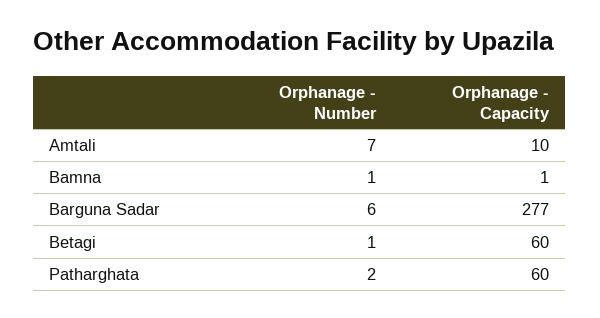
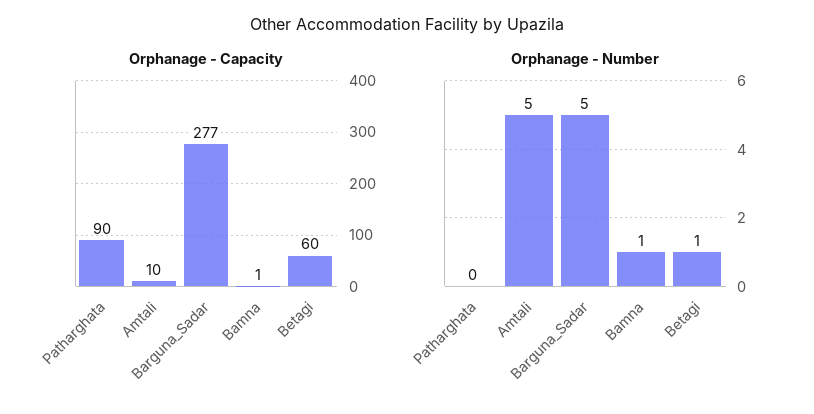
  {
    "Orphanage - Number": {
-     "Amtali": 7,
+     "Amtali": 5,
      "Bamna": 1,
-     "Barguna Sadar": 6,
+     "Barguna Sadar": 5,
      "Betagi": 1,
-     "Patharghata": 2
+     "Patharghata": 0
    },
    "Orphanage - Capacity": {
      "Amtali": 10,
      "Bamna": 1,
      "Barguna Sadar": 277,
      "Betagi": 60,
-     "Patharghata": 60
+     "Patharghata": 90
    }
  }

